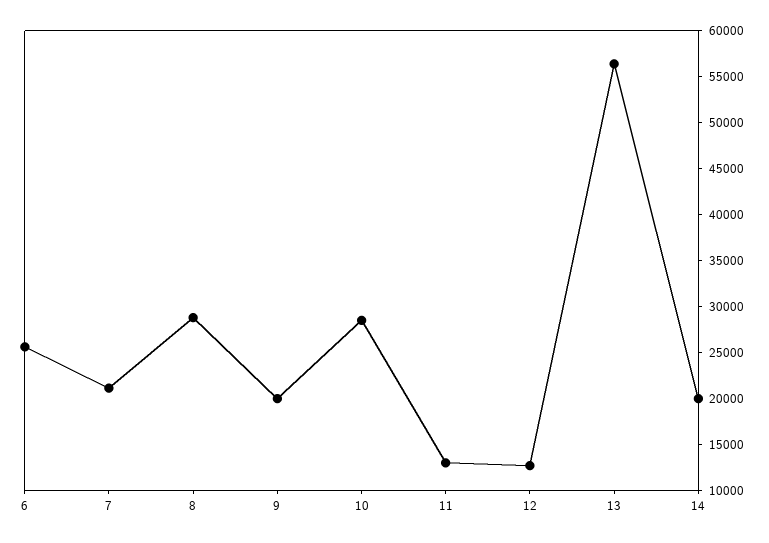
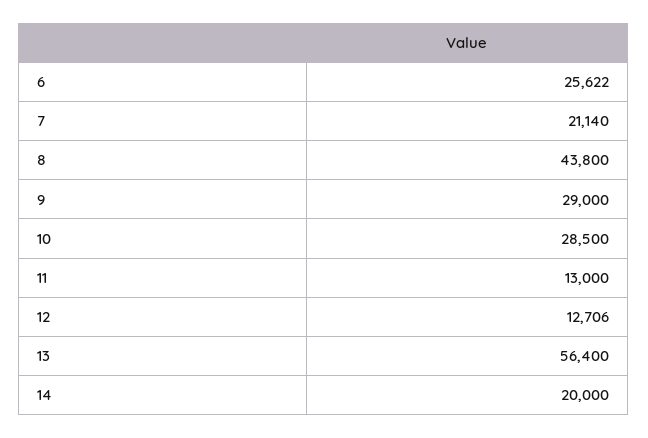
  {
    "6": 25622,
    "7": 21140,
-   "8": 29000,
+   "8": 43800,
-   "9": 20000,
+   "9": 29000,
    "10": 28500,
    "11": 13000,
    "12": 12706,
    "13": 56400,
    "14": 20000
  }

